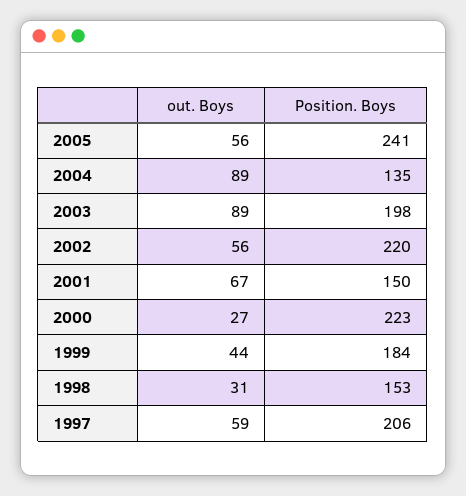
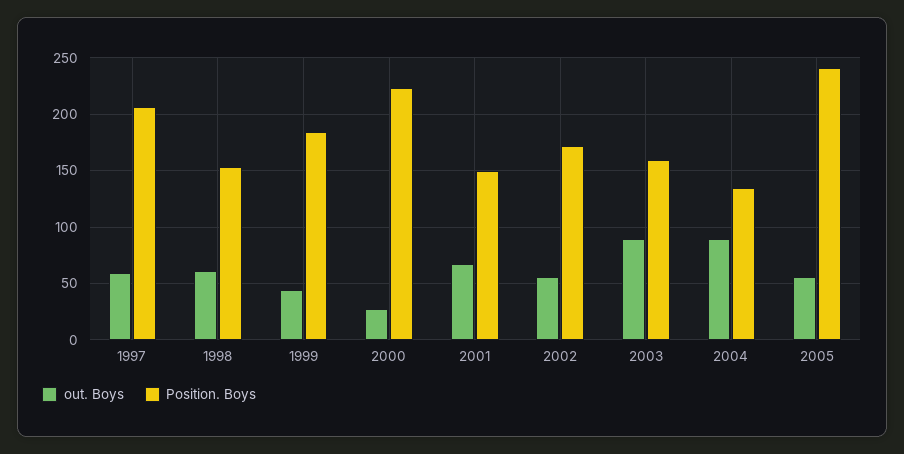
  {
    "out. Boys": {
      "2005": 56,
      "2004": 89,
      "2003": 89,
      "2002": 56,
      "2001": 67,
      "2000": 27,
      "1999": 44,
-     "1998": 31,
+     "1998": 60,
      "1997": 59
    },
    "Position. Boys": {
      "2005": 241,
      "2004": 135,
-     "2003": 198,
+     "2003": 160,
-     "2002": 220,
+     "2002": 170,
      "2001": 150,
      "2000": 223,
      "1999": 184,
      "1998": 153,
      "1997": 206
    }
  }

